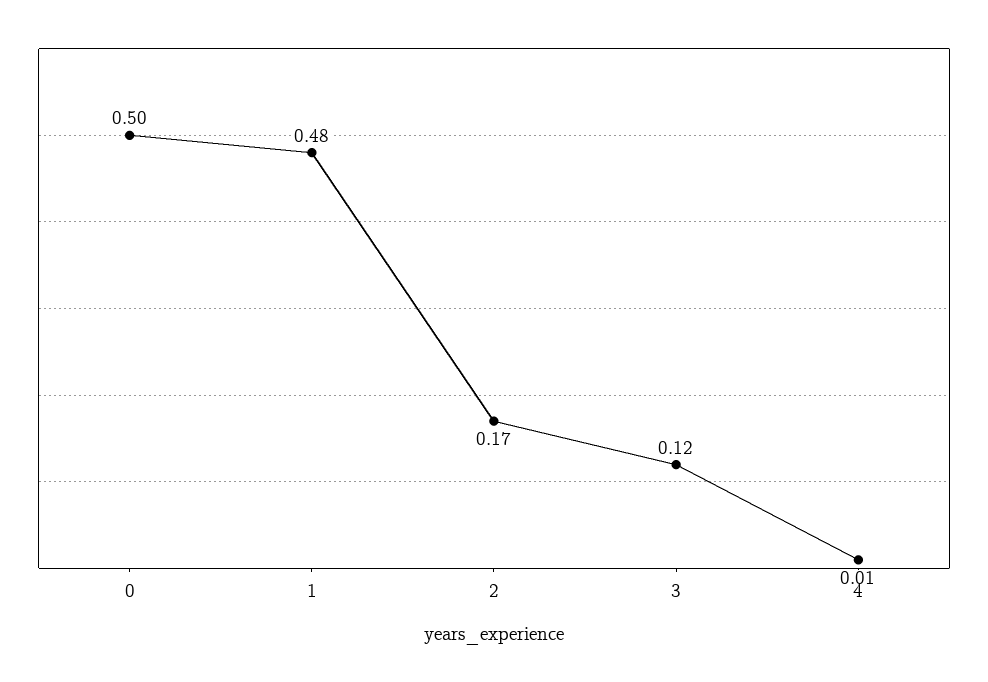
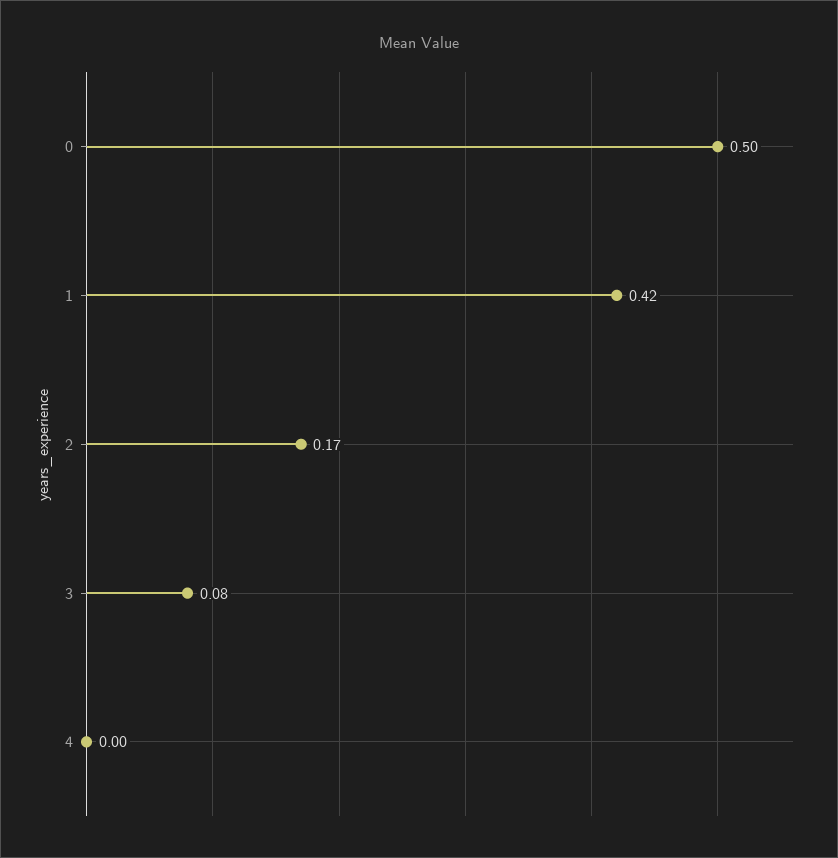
  {
    "0": 0.5,
-   "1": 0.48,
+   "1": 0.42,
    "2": 0.17,
-   "3": 0.12,
+   "3": 0.08,
-   "4": 0.01
+   "4": 0
  }

